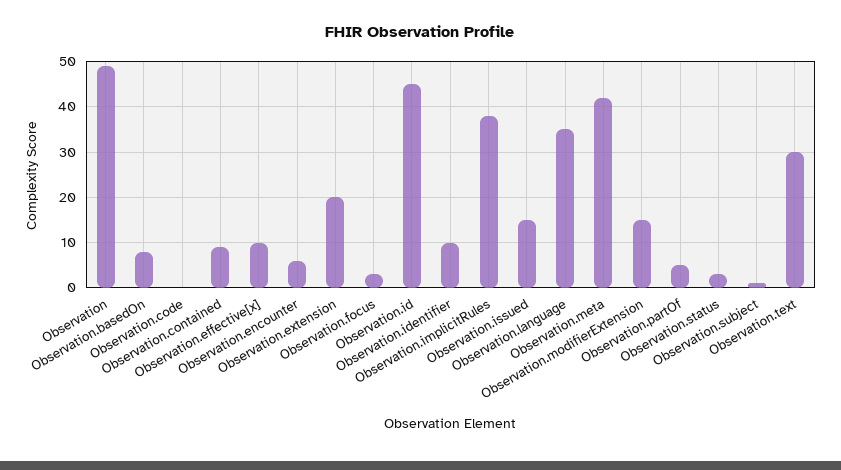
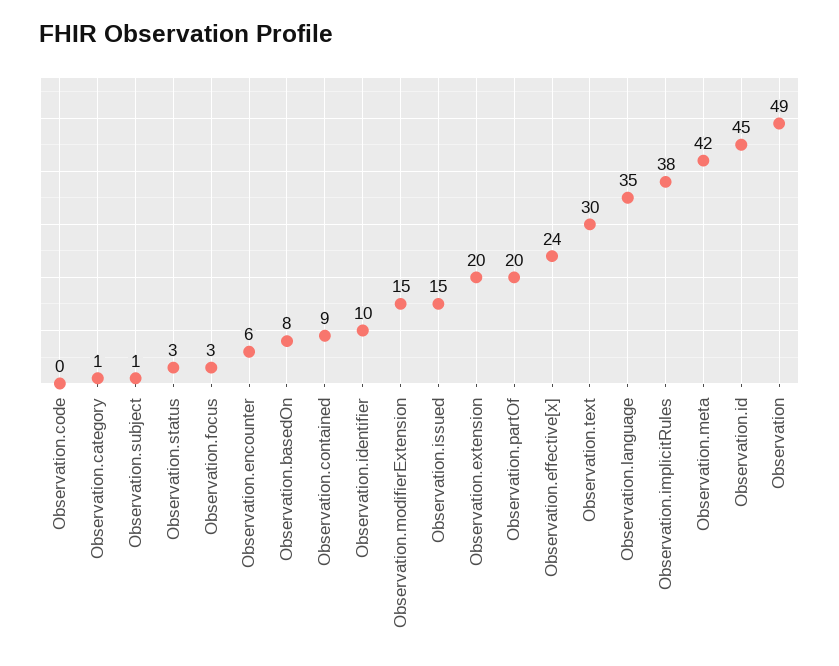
  {
    "Observation": 49,
    "Observation.basedOn": 8,
    "Observation.code": 0,
    "Observation.contained": 9,
-   "Observation.effective[x]": 10,
+   "Observation.effective[x]": 24,
    "Observation.encounter": 6,
    "Observation.extension": 20,
    "Observation.focus": 3,
    "Observation.id": 45,
    "Observation.identifier": 10,
    "Observation.implicitRules": 38,
    "Observation.issued": 15,
    "Observation.language": 35,
    "Observation.meta": 42,
    "Observation.modifierExtension": 15,
-   "Observation.partOf": 5,
+   "Observation.partOf": 20,
    "Observation.status": 3,
    "Observation.subject": 1,
-   "Observation.text": 30
+   "Observation.text": 30,
+   "Observation.category": 1
  }

